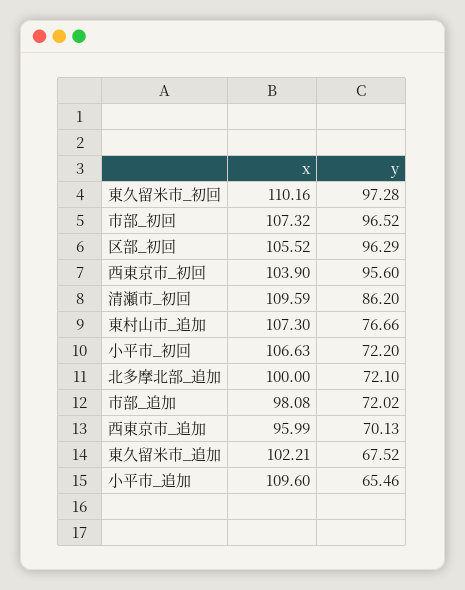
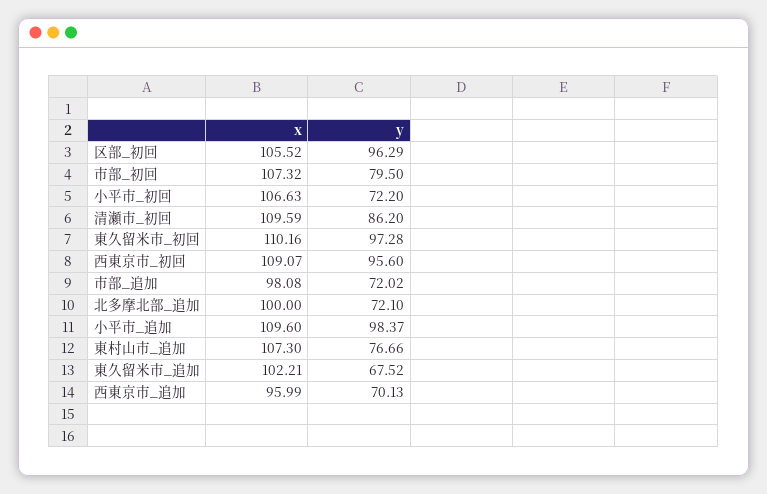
  {
    "x": {
      "東久留米市_初回": 110.16,
      "市部_初回": 107.32,
      "区部_初回": 105.52,
-     "西東京市_初回": 103.9,
+     "西東京市_初回": 109.07,
      "清瀬市_初回": 109.59,
      "東村山市_追加": 107.3,
      "小平市_初回": 106.63,
      "北多摩北部_追加": 100,
      "市部_追加": 98.08,
      "西東京市_追加": 95.99,
      "東久留米市_追加": 102.21,
      "小平市_追加": 109.6
    },
    "y": {
      "東久留米市_初回": 97.28,
-     "市部_初回": 96.52,
+     "市部_初回": 79.5,
      "区部_初回": 96.29,
      "西東京市_初回": 95.6,
      "清瀬市_初回": 86.2,
      "東村山市_追加": 76.66,
      "小平市_初回": 72.2,
      "北多摩北部_追加": 72.1,
      "市部_追加": 72.02,
      "西東京市_追加": 70.13,
      "東久留米市_追加": 67.52,
-     "小平市_追加": 65.46
+     "小平市_追加": 98.37
    }
  }

